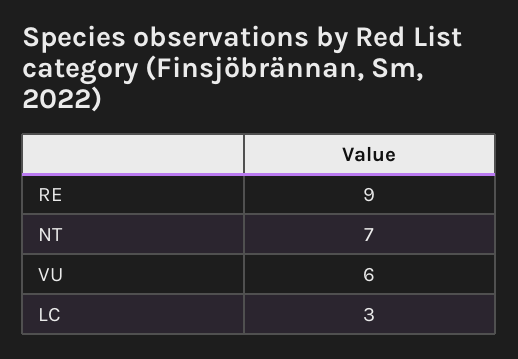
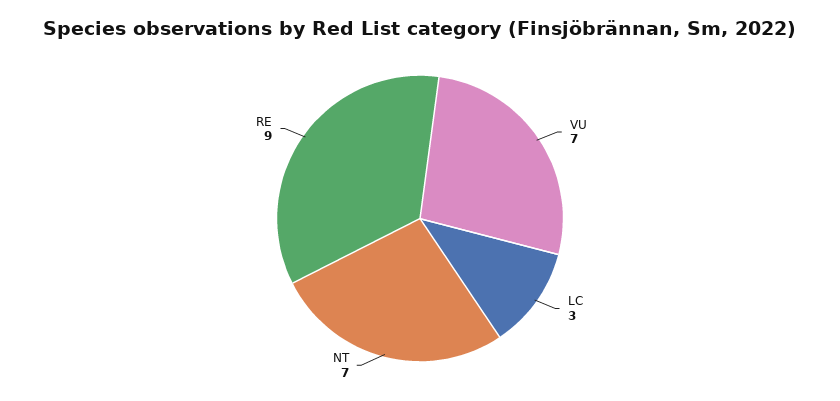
  {
    "RE": 9,
    "NT": 7,
-   "VU": 6,
+   "VU": 7,
    "LC": 3
  }

